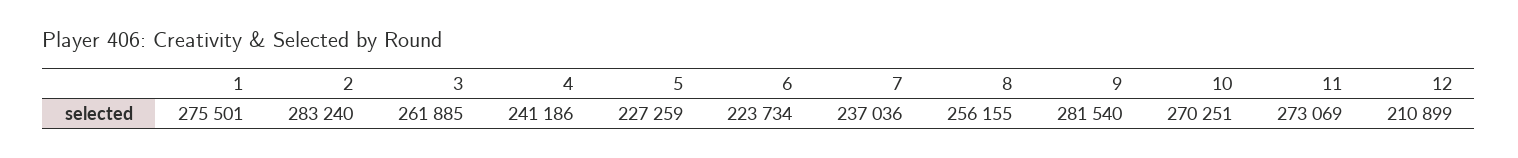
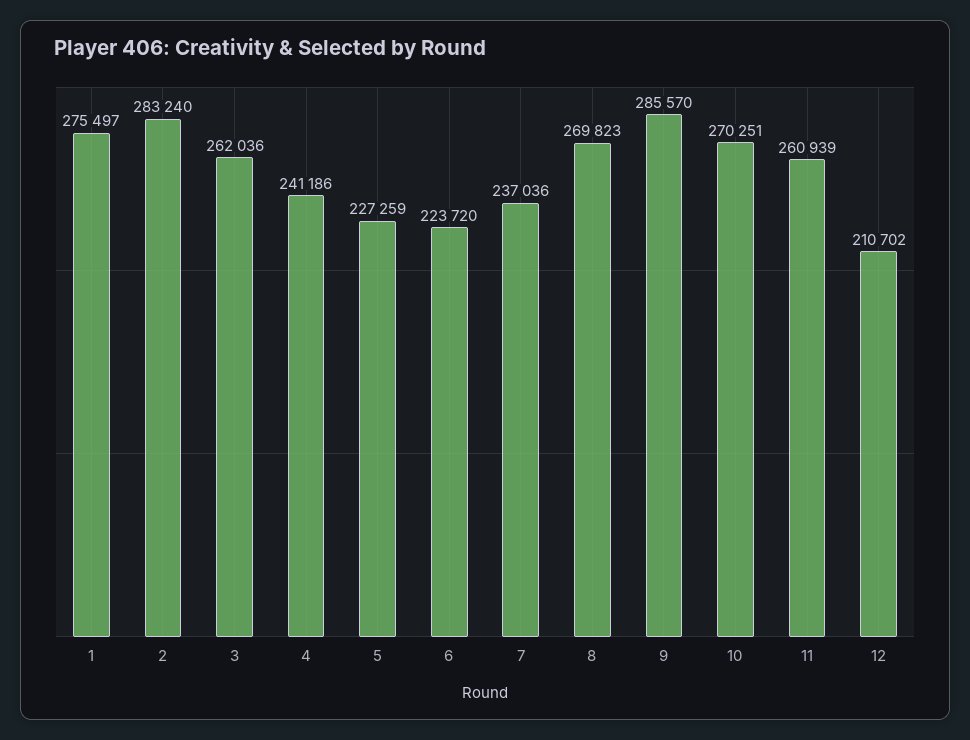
  {
-   "1": 275501,
+   "1": 275497,
    "2": 283240,
-   "3": 261885,
+   "3": 262036,
    "4": 241186,
    "5": 227259,
-   "6": 223734,
+   "6": 223720,
    "7": 237036,
-   "8": 256155,
+   "8": 269823,
-   "9": 281540,
+   "9": 285570,
    "10": 270251,
-   "11": 273069,
+   "11": 260939,
-   "12": 210899
+   "12": 210702
  }

